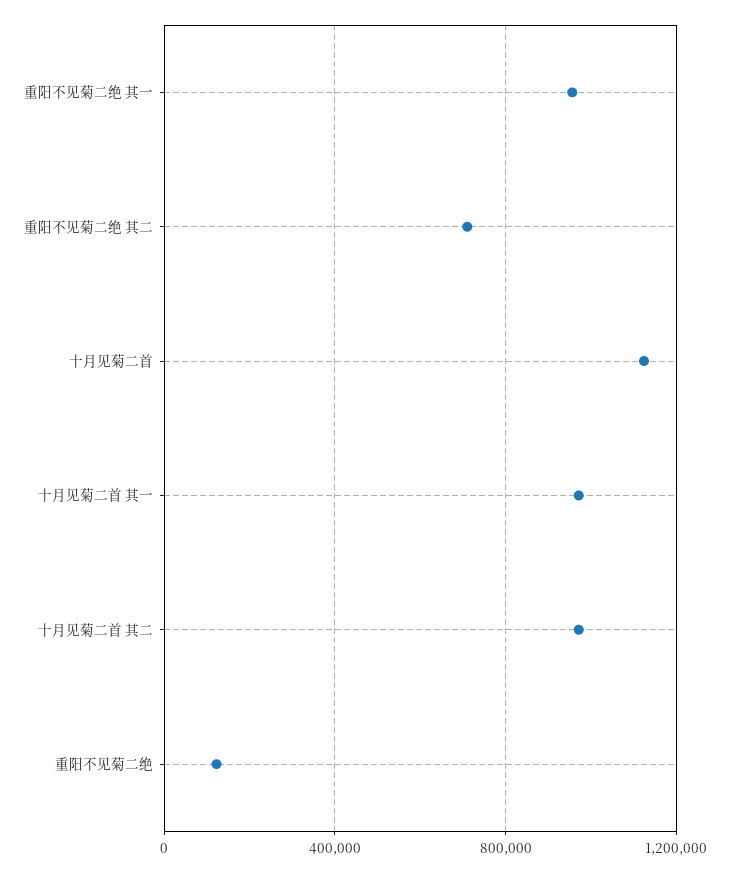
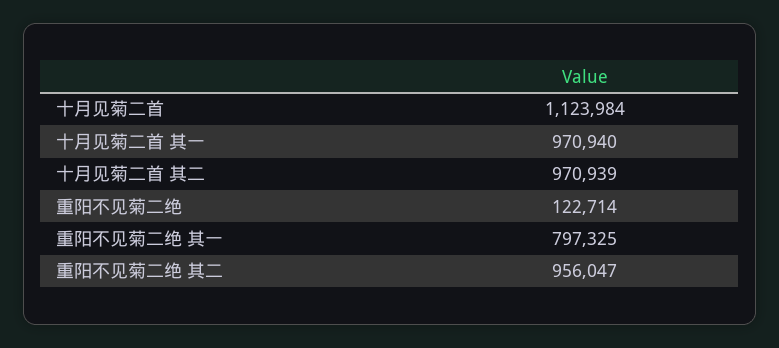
  {
-   "重阳不见菊二绝 其一": 950000,
+   "重阳不见菊二绝 其一": 797325,
-   "重阳不见菊二绝 其二": 700000,
+   "重阳不见菊二绝 其二": 956047,
    "十月见菊二首": 1123984,
    "十月见菊二首 其一": 970940,
    "十月见菊二首 其二": 970939,
    "重阳不见菊二绝": 122714
  }

